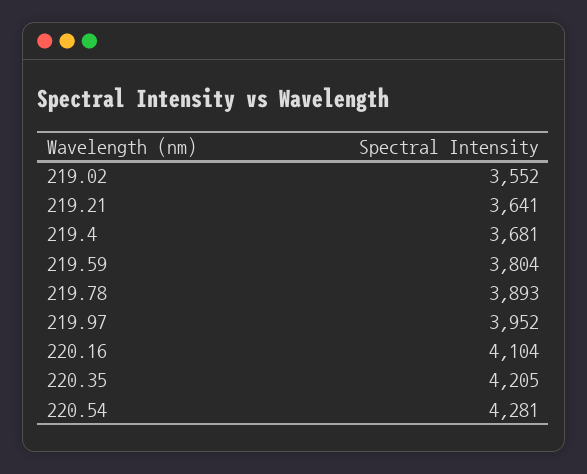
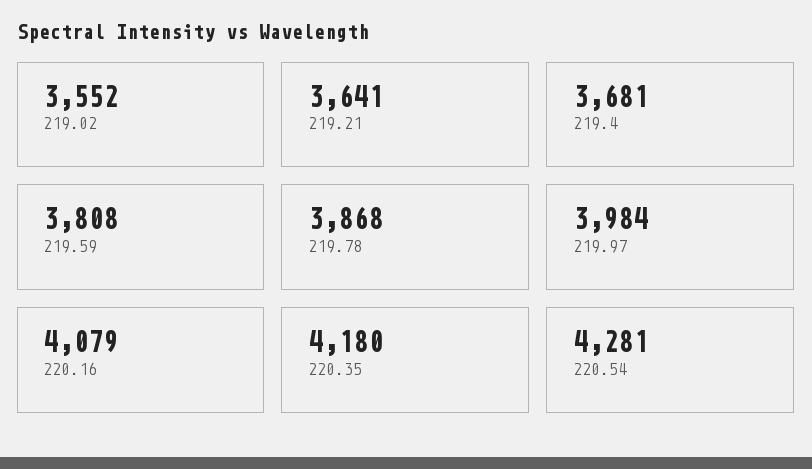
  {
    "219.02": 3552,
    "219.21": 3641,
    "219.4": 3681,
-   "219.59": 3804,
+   "219.59": 3808,
-   "219.78": 3893,
+   "219.78": 3868,
-   "219.97": 3952,
+   "219.97": 3984,
-   "220.16": 4104,
+   "220.16": 4079,
-   "220.35": 4205,
+   "220.35": 4180,
    "220.54": 4281
  }

